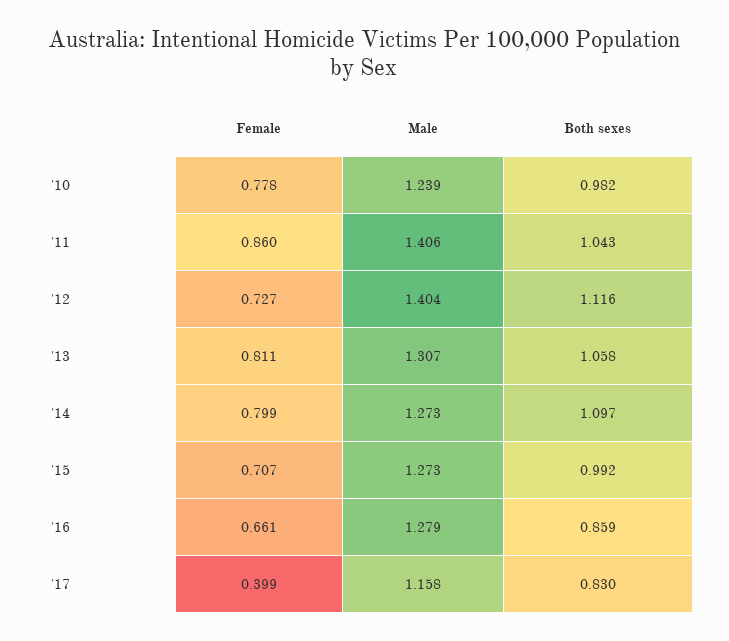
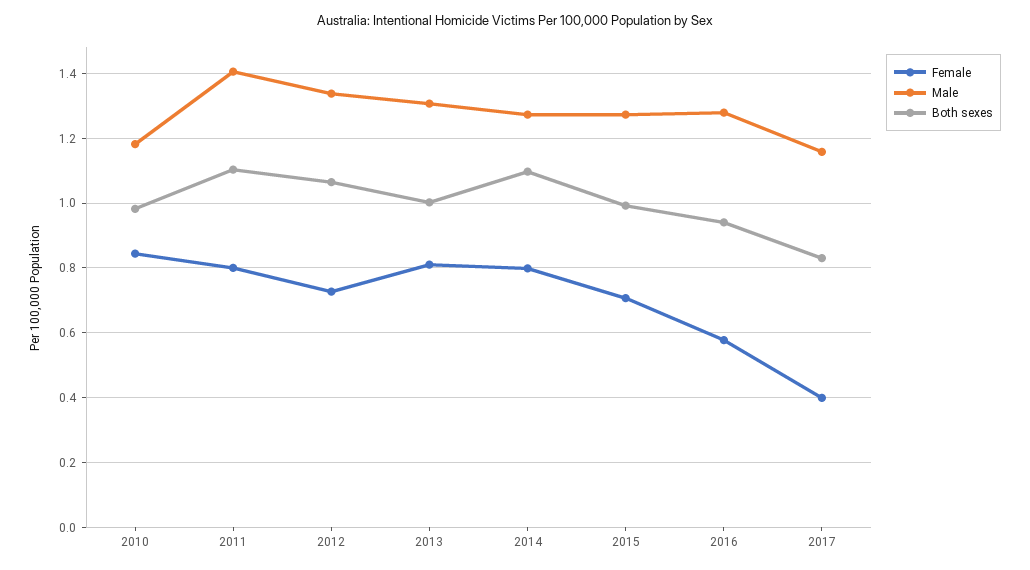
  {
    "Female": {
-     "'10": 0.778,
+     "'10": 0.84,
-     "'11": 0.86,
+     "'11": 0.8,
      "'12": 0.727,
      "'13": 0.811,
      "'14": 0.799,
      "'15": 0.707,
-     "'16": 0.661,
+     "'16": 0.58,
      "'17": 0.399
    },
    "Male": {
-     "'10": 1.239,
+     "'10": 1.18,
      "'11": 1.406,
-     "'12": 1.404,
+     "'12": 1.34,
      "'13": 1.307,
      "'14": 1.273,
      "'15": 1.273,
      "'16": 1.279,
      "'17": 1.158
    },
    "Both sexes": {
      "'10": 0.982,
-     "'11": 1.043,
+     "'11": 1.1,
-     "'12": 1.116,
+     "'12": 1.06,
-     "'13": 1.058,
+     "'13": 1,
      "'14": 1.097,
      "'15": 0.992,
-     "'16": 0.859,
+     "'16": 0.94,
      "'17": 0.83
    }
  }

